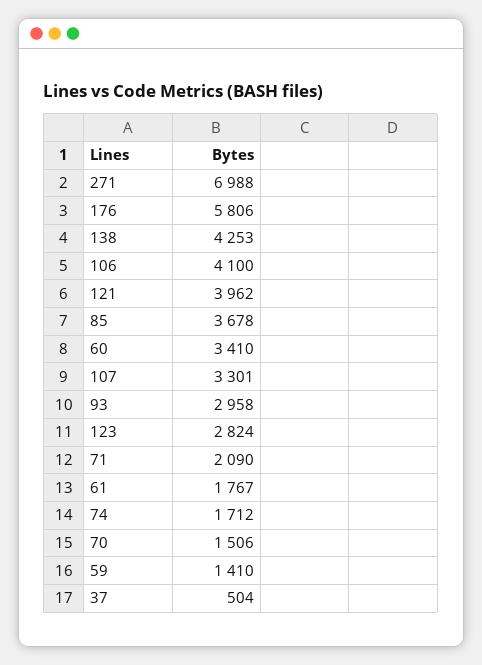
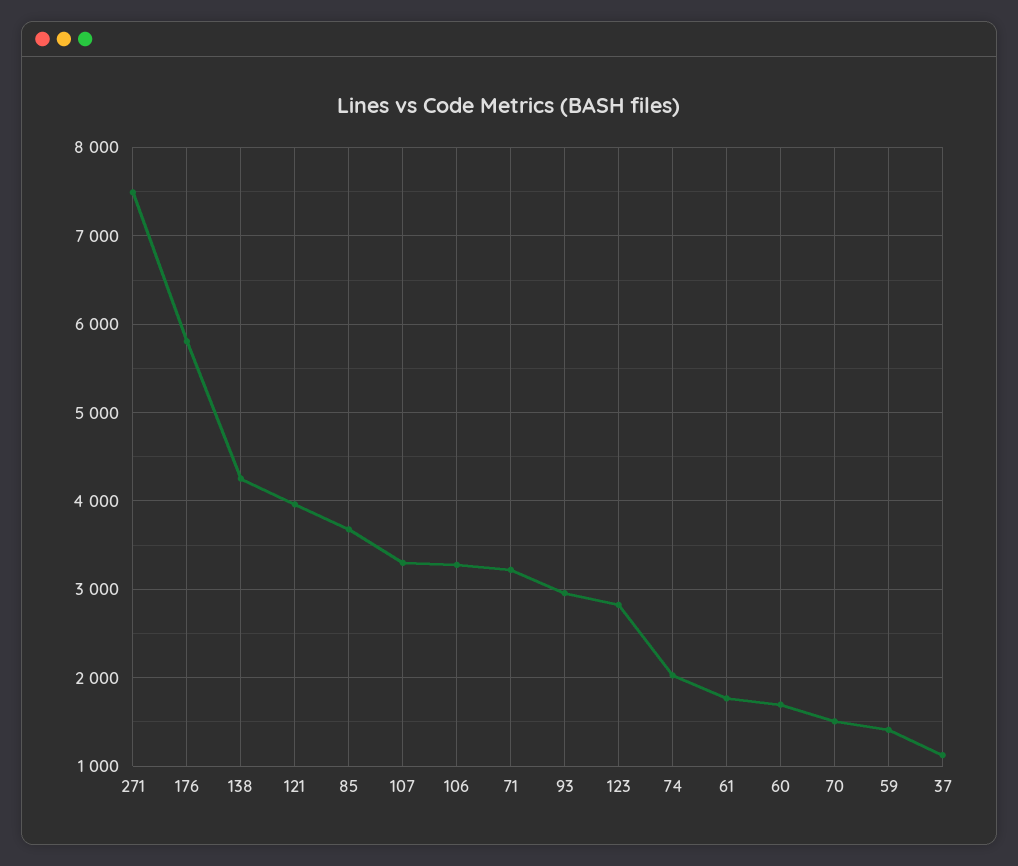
  {
-   "271": 6988,
+   "271": 7500,
    "176": 5806,
    "138": 4253,
-   "106": 4100,
+   "106": 3300,
    "121": 3962,
    "85": 3678,
-   "60": 3410,
+   "60": 1700,
    "107": 3301,
    "93": 2958,
    "123": 2824,
-   "71": 2090,
+   "71": 3200,
    "61": 1767,
-   "74": 1712,
+   "74": 2000,
    "70": 1506,
    "59": 1410,
-   "37": 504
+   "37": 1100
  }

